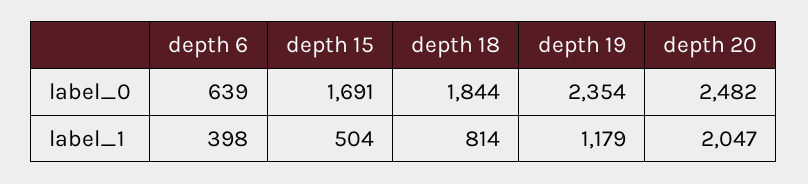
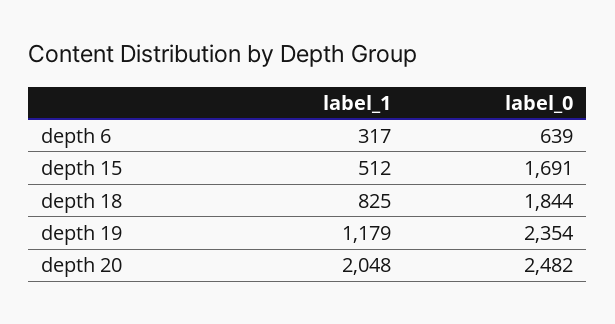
  {
    "depth 6": {
      "label_0": 639,
-     "label_1": 398
+     "label_1": 317
    },
    "depth 15": {
      "label_0": 1691,
-     "label_1": 504
+     "label_1": 512
    },
    "depth 18": {
      "label_0": 1844,
-     "label_1": 814
+     "label_1": 825
    },
    "depth 19": {
      "label_0": 2354,
      "label_1": 1179
    },
    "depth 20": {
      "label_0": 2482,
-     "label_1": 2047
+     "label_1": 2048
    }
  }

